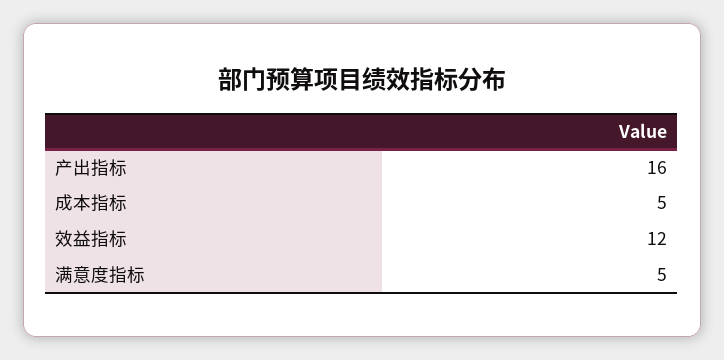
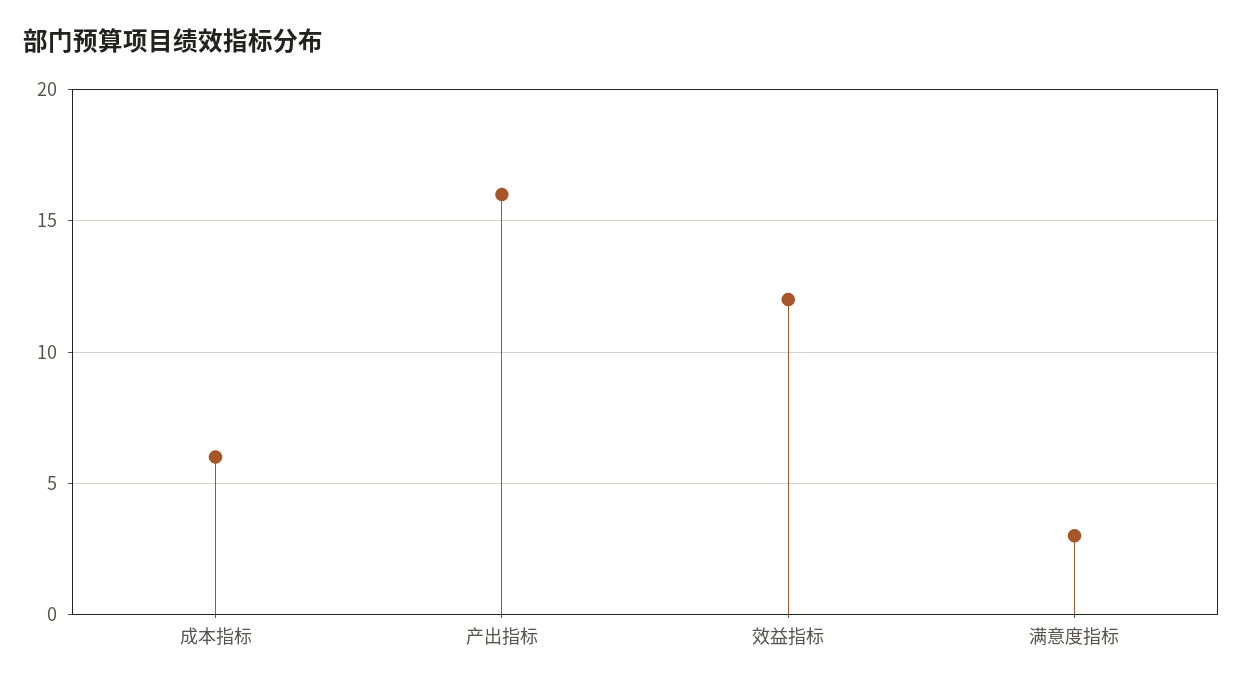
  {
    "产出指标": 16,
-   "成本指标": 5,
+   "成本指标": 6,
    "效益指标": 12,
-   "满意度指标": 5
+   "满意度指标": 3
  }

